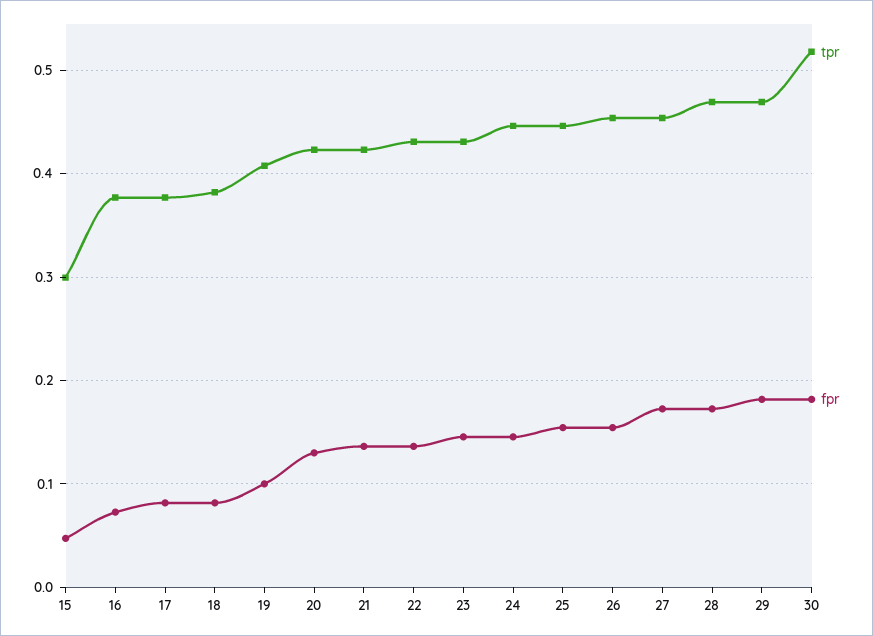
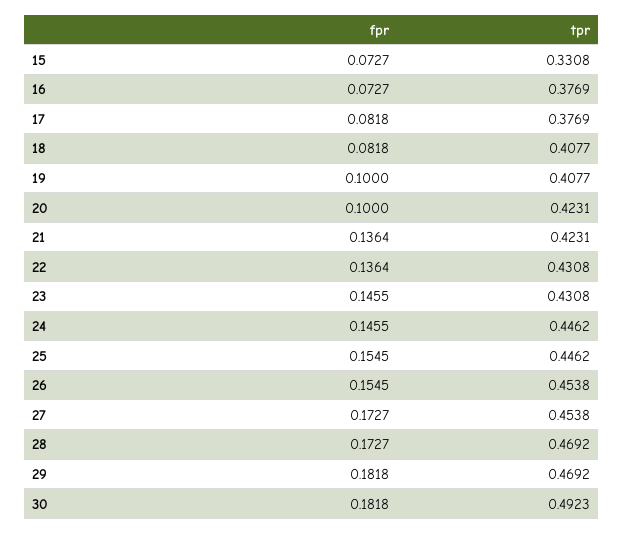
  {
    "tpr": {
-     "15": 0.3,
+     "15": 0.3308,
      "16": 0.3769,
      "17": 0.3769,
-     "18": 0.38,
+     "18": 0.4077,
      "19": 0.4077,
      "20": 0.4231,
      "21": 0.4231,
      "22": 0.4308,
      "23": 0.4308,
      "24": 0.4462,
      "25": 0.4462,
      "26": 0.4538,
      "27": 0.4538,
      "28": 0.4692,
      "29": 0.4692,
-     "30": 0.52
+     "30": 0.4923
    },
    "fpr": {
-     "15": 0.05,
+     "15": 0.0727,
      "16": 0.0727,
      "17": 0.0818,
      "18": 0.0818,
      "19": 0.1,
-     "20": 0.13,
+     "20": 0.1,
      "21": 0.1364,
      "22": 0.1364,
      "23": 0.1455,
      "24": 0.1455,
      "25": 0.1545,
      "26": 0.1545,
      "27": 0.1727,
      "28": 0.1727,
      "29": 0.1818,
      "30": 0.1818
    }
  }

